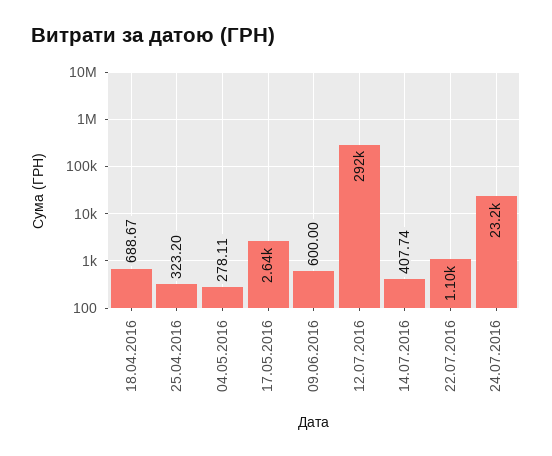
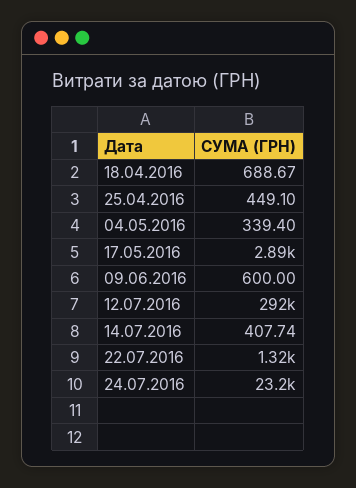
  {
    "18.04.2016": 688.67,
-   "25.04.2016": 323.2,
+   "25.04.2016": 449.1,
-   "04.05.2016": 278.11,
+   "04.05.2016": 339.4,
-   "17.05.2016": 2640,
+   "17.05.2016": 2890,
    "09.06.2016": 600,
    "12.07.2016": 292000,
    "14.07.2016": 407.74,
-   "22.07.2016": 1100,
+   "22.07.2016": 1320,
    "24.07.2016": 23200
  }

